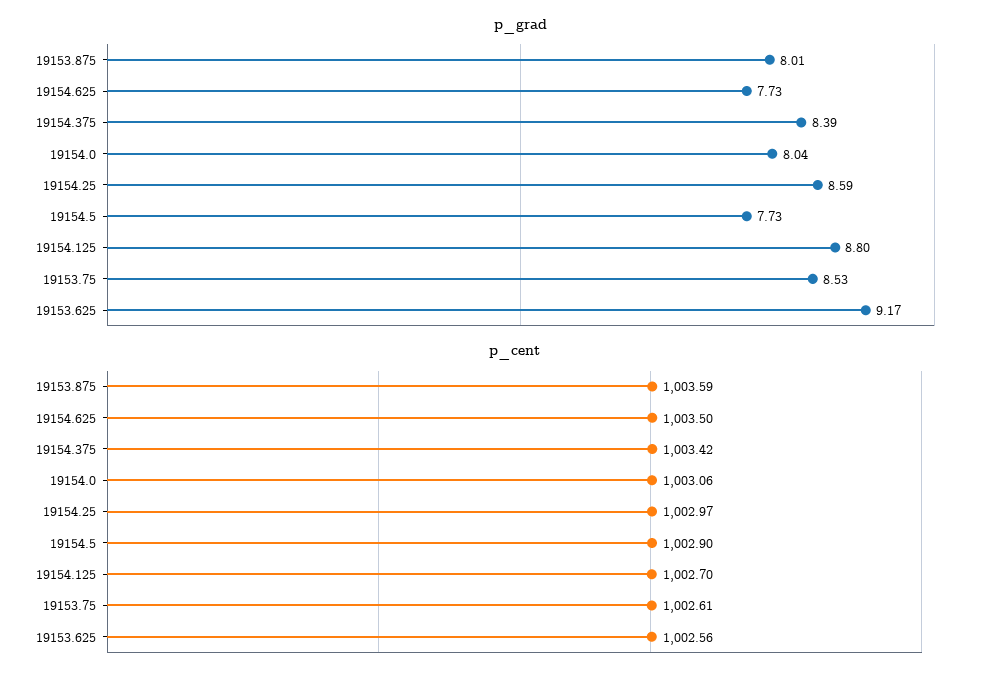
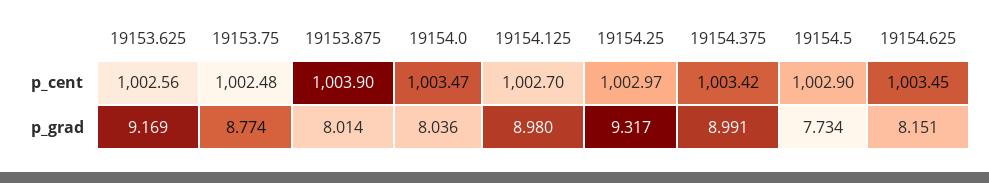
  {
    "p_grad": {
      "19153.875": 8.014,
-     "19154.625": 7.73,
+     "19154.625": 8.151,
-     "19154.375": 8.39,
+     "19154.375": 8.991,
      "19154.0": 8.036,
-     "19154.25": 8.59,
+     "19154.25": 9.317,
      "19154.5": 7.734,
-     "19154.125": 8.8,
+     "19154.125": 8.98,
-     "19153.75": 8.53,
+     "19153.75": 8.774,
      "19153.625": 9.169
    },
    "p_cent": {
-     "19153.875": 1003.59,
+     "19153.875": 1003.9,
-     "19154.625": 1003.5,
+     "19154.625": 1003.45,
      "19154.375": 1003.42,
-     "19154.0": 1003.06,
+     "19154.0": 1003.47,
      "19154.25": 1002.97,
      "19154.5": 1002.9,
      "19154.125": 1002.7,
-     "19153.75": 1002.61,
+     "19153.75": 1002.48,
      "19153.625": 1002.56
    }
  }

